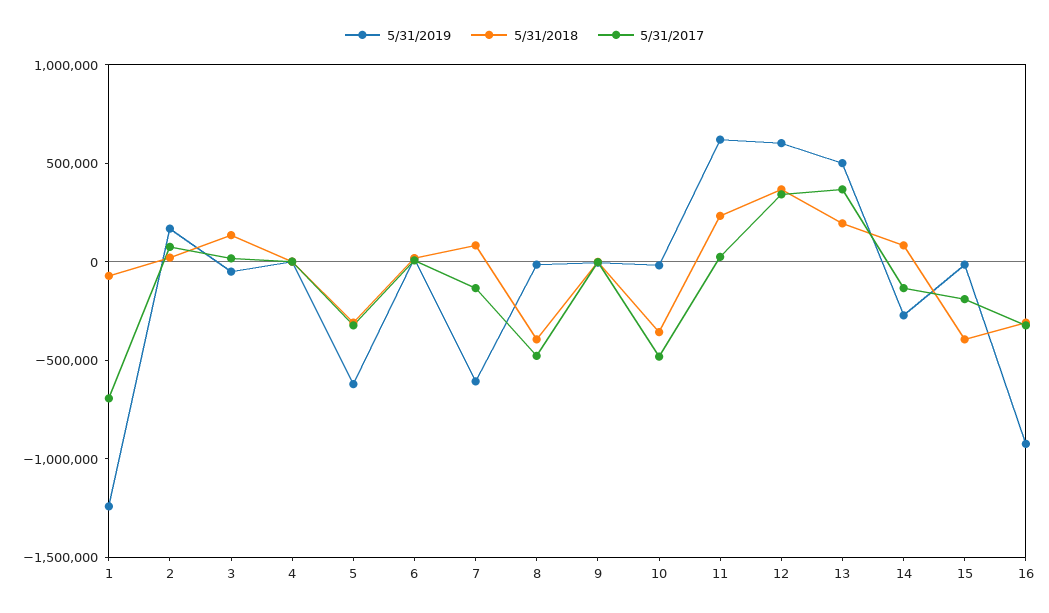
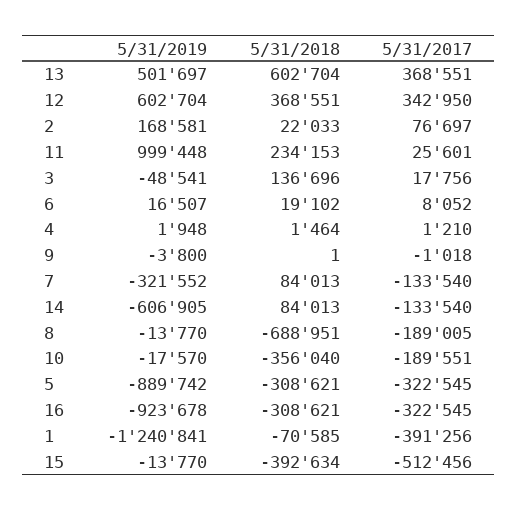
  {
    "5/31/2019": {
      "1": -1240841,
      "2": 168581,
      "3": -48541,
      "4": 1948,
-     "5": -600000,
+     "5": -889742,
      "6": 16507,
-     "7": -600000,
+     "7": -321552,
      "8": -13770,
      "9": -3800,
      "10": -17570,
-     "11": 600000,
+     "11": 999448,
      "12": 602704,
      "13": 501697,
-     "14": -300000,
+     "14": -606905,
      "15": -13770,
      "16": -923678
    },
    "5/31/2018": {
      "1": -70585,
      "2": 22033,
      "3": 136696,
      "4": 1464,
      "5": -308621,
      "6": 19102,
      "7": 84013,
-     "8": -400000,
+     "8": -688951,
      "9": 1,
      "10": -356040,
      "11": 234153,
      "12": 368551,
-     "13": 200000,
+     "13": 602704,
      "14": 84013,
      "15": -392634,
      "16": -308621
    },
    "5/31/2017": {
-     "1": -700000,
+     "1": -391256,
      "2": 76697,
      "3": 17756,
      "4": 1210,
      "5": -322545,
      "6": 8052,
      "7": -133540,
-     "8": -500000,
+     "8": -189005,
      "9": -1018,
-     "10": -500000,
+     "10": -189551,
      "11": 25601,
      "12": 342950,
      "13": 368551,
      "14": -133540,
-     "15": -200000,
+     "15": -512456,
      "16": -322545
    }
  }

